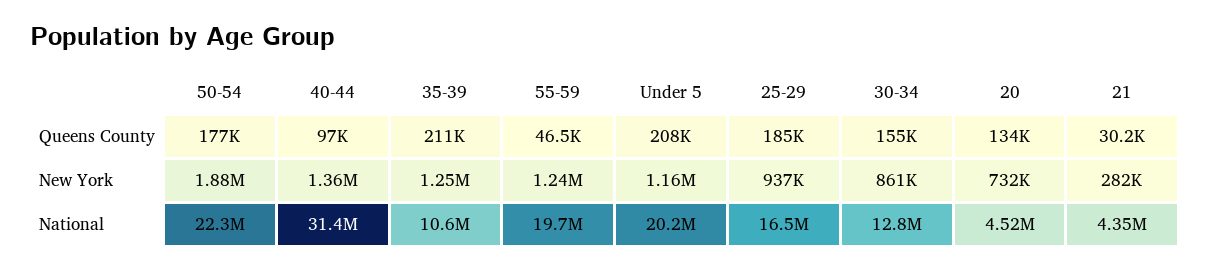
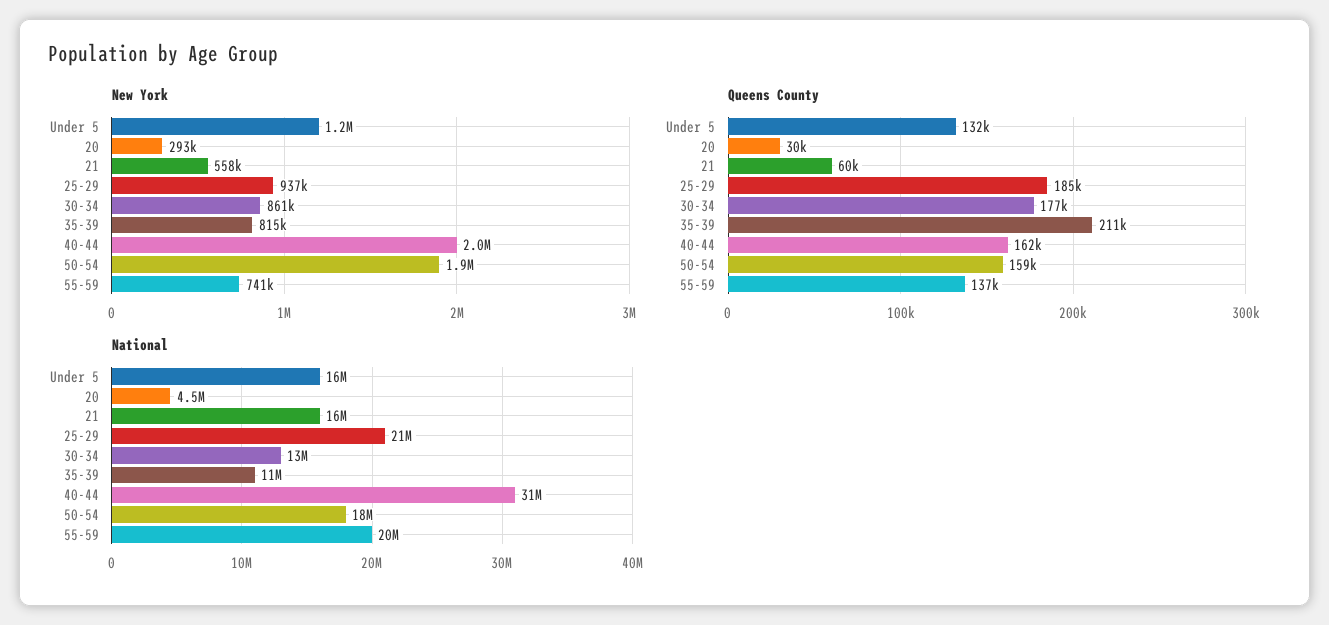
  {
    "Queens County": {
-     "50-54": 177000,
+     "50-54": 159000,
-     "40-44": 97000,
+     "40-44": 162000,
      "35-39": 211000,
-     "55-59": 46500,
+     "55-59": 137000,
-     "Under 5": 208000,
+     "Under 5": 132000,
      "25-29": 185000,
-     "30-34": 155000,
+     "30-34": 177000,
-     "20": 134000,
+     "20": 30000,
-     "21": 30200
+     "21": 60000
    },
    "New York": {
      "50-54": 1880000,
-     "40-44": 1360000,
+     "40-44": 2000000,
-     "35-39": 1250000,
+     "35-39": 815000,
-     "55-59": 1240000,
+     "55-59": 741000,
      "Under 5": 1160000,
      "25-29": 937000,
      "30-34": 861000,
-     "20": 732000,
+     "20": 293000,
-     "21": 282000
+     "21": 558000
    },
    "National": {
-     "50-54": 22300000,
+     "50-54": 18000000,
      "40-44": 31400000,
      "35-39": 10600000,
      "55-59": 19700000,
-     "Under 5": 20200000,
+     "Under 5": 16000000,
-     "25-29": 16500000,
+     "25-29": 21000000,
      "30-34": 12800000,
      "20": 4520000,
-     "21": 4350000
+     "21": 16000000
    }
  }

